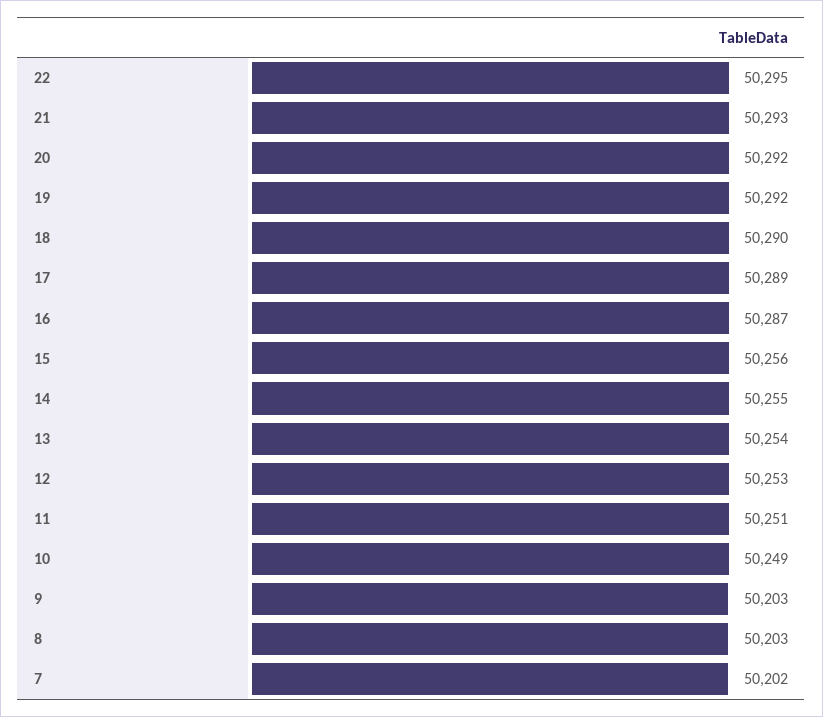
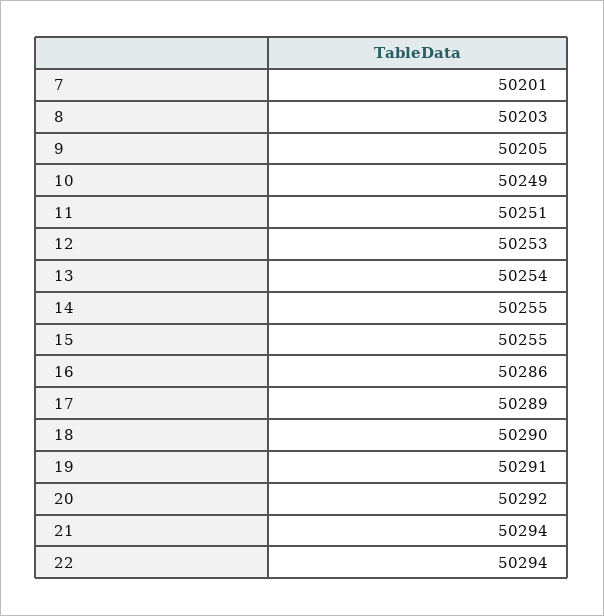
  {
-   "22": 50295,
+   "22": 50294,
-   "21": 50293,
+   "21": 50294,
    "20": 50292,
-   "19": 50292,
+   "19": 50291,
    "18": 50290,
    "17": 50289,
-   "16": 50287,
+   "16": 50286,
-   "15": 50256,
+   "15": 50255,
    "14": 50255,
    "13": 50254,
    "12": 50253,
    "11": 50251,
    "10": 50249,
-   "9": 50203,
+   "9": 50205,
    "8": 50203,
-   "7": 50202
+   "7": 50201
  }

